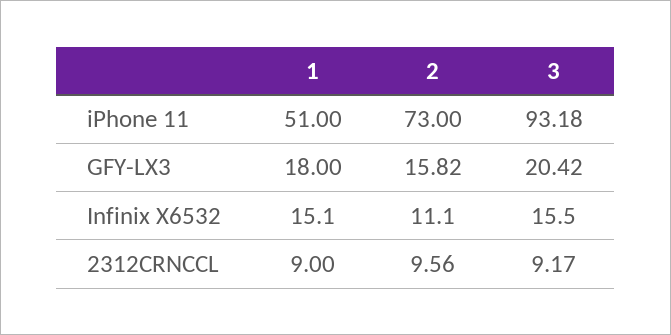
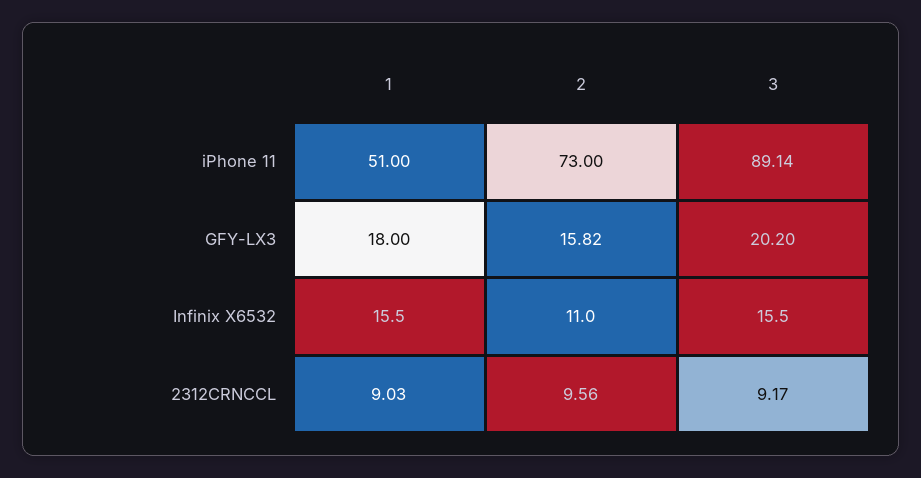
  {
    "1": {
      "iPhone 11": 51,
      "GFY-LX3": 18,
-     "Infinix X6532": 15.1,
+     "Infinix X6532": 15.5,
-     "2312CRNCCL": 9
+     "2312CRNCCL": 9.03
    },
    "2": {
      "iPhone 11": 73,
      "GFY-LX3": 15.82,
-     "Infinix X6532": 11.1,
+     "Infinix X6532": 11,
      "2312CRNCCL": 9.56
    },
    "3": {
-     "iPhone 11": 93.18,
+     "iPhone 11": 89.14,
-     "GFY-LX3": 20.42,
+     "GFY-LX3": 20.2,
      "Infinix X6532": 15.5,
      "2312CRNCCL": 9.17
    }
  }

